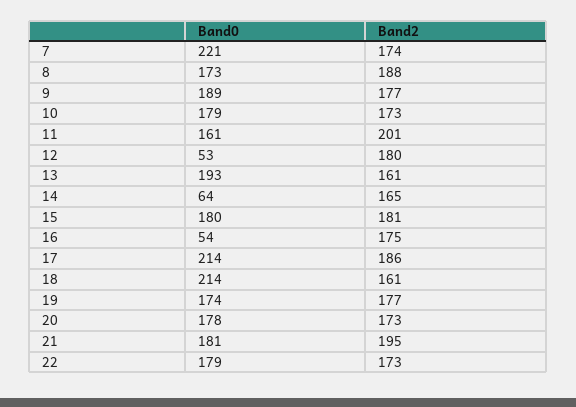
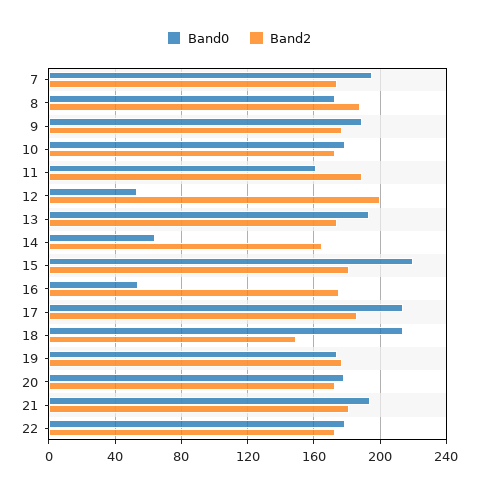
  {
    "Band0": {
-     "7": 221,
+     "7": 195,
      "8": 173,
      "9": 189,
      "10": 179,
      "11": 161,
      "12": 53,
      "13": 193,
      "14": 64,
-     "15": 180,
+     "15": 220,
      "16": 54,
      "17": 214,
      "18": 214,
      "19": 174,
      "20": 178,
-     "21": 181,
+     "21": 195,
      "22": 179
    },
    "Band2": {
      "7": 174,
      "8": 188,
      "9": 177,
      "10": 173,
-     "11": 201,
+     "11": 190,
-     "12": 180,
+     "12": 200,
-     "13": 161,
+     "13": 175,
      "14": 165,
      "15": 181,
      "16": 175,
      "17": 186,
-     "18": 161,
+     "18": 150,
      "19": 177,
      "20": 173,
-     "21": 195,
+     "21": 180,
      "22": 173
    }
  }

